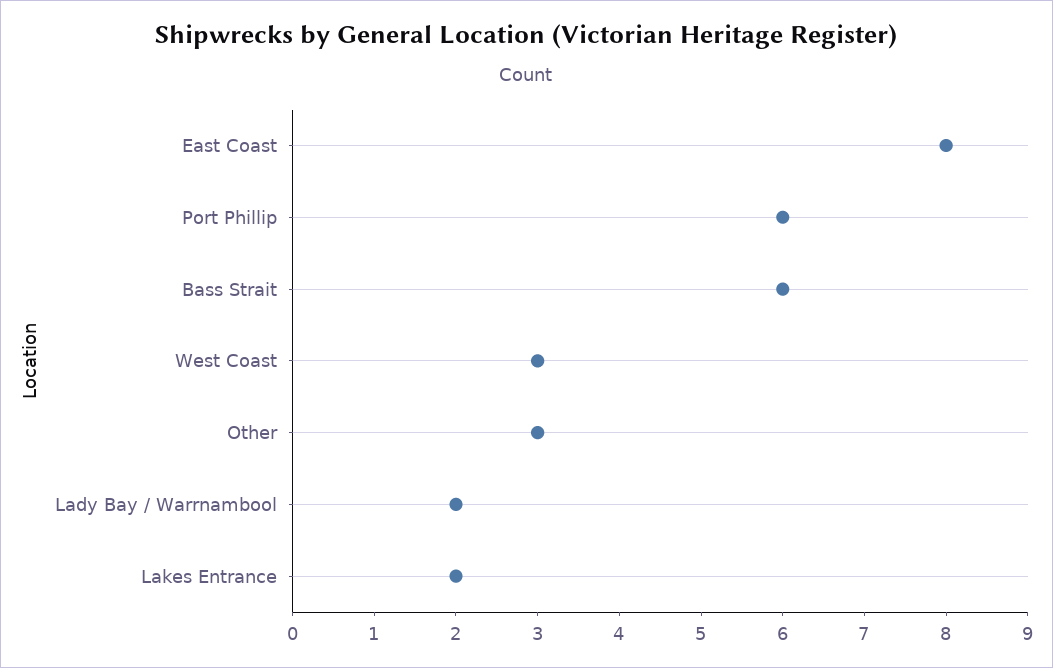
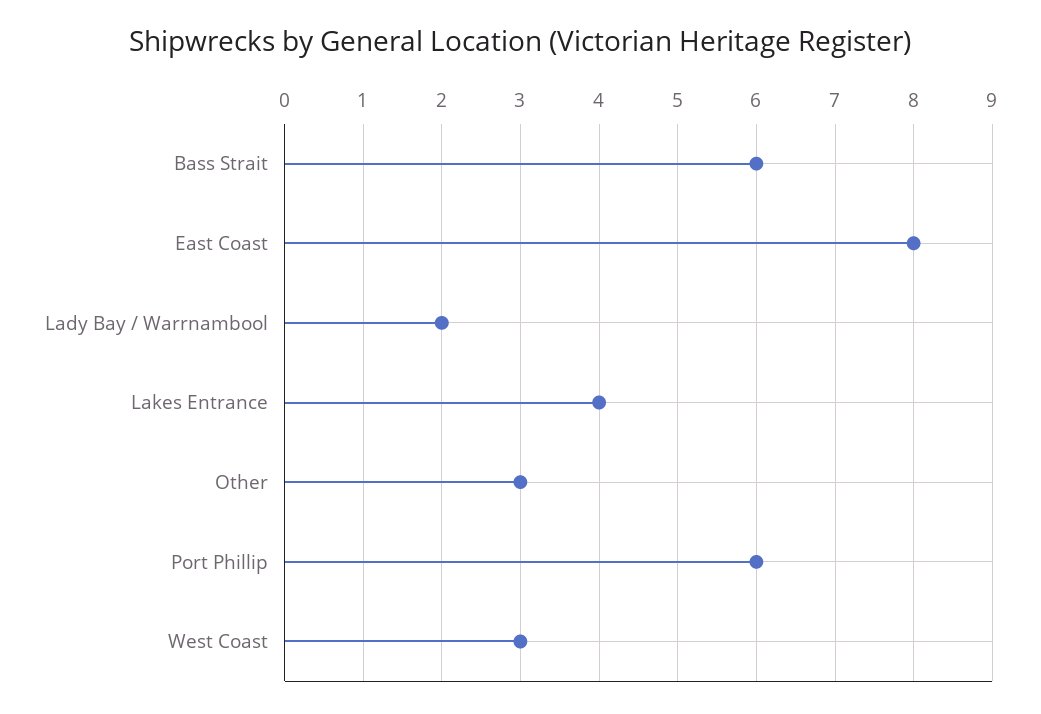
  {
    "East Coast": 8,
    "Port Phillip": 6,
    "Bass Strait": 6,
    "West Coast": 3,
    "Other": 3,
    "Lady Bay / Warrnambool": 2,
-   "Lakes Entrance": 2
+   "Lakes Entrance": 4
  }

